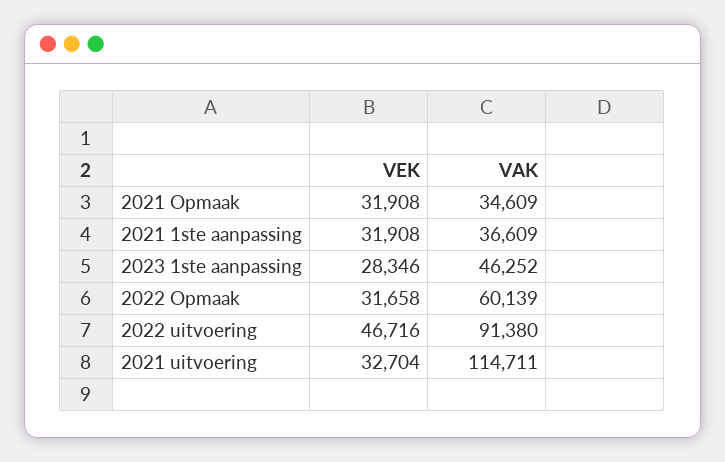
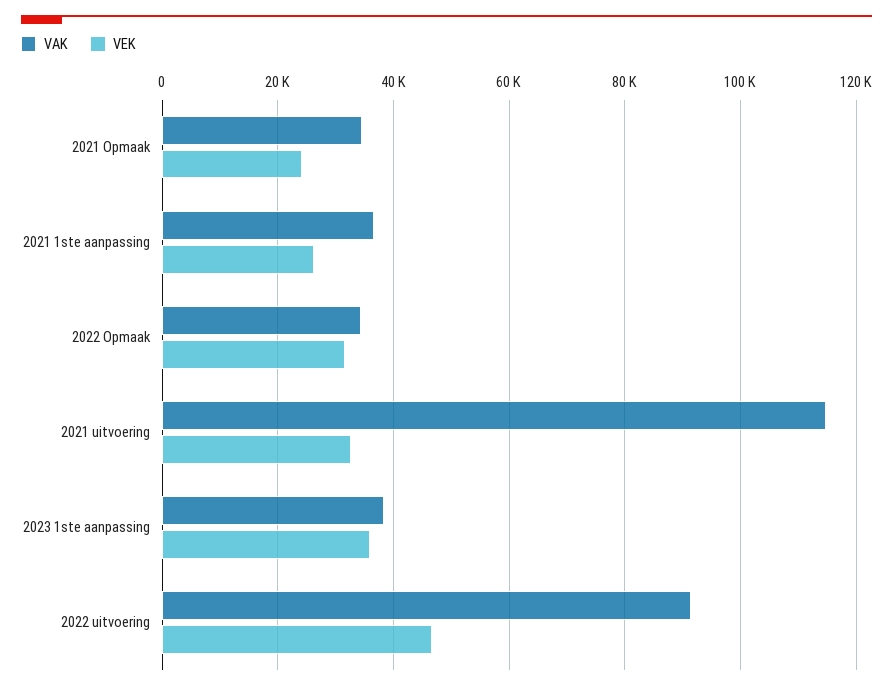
  {
    "VEK": {
-     "2021 Opmaak": 31908,
+     "2021 Opmaak": 24000,
-     "2021 1ste aanpassing": 31908,
+     "2021 1ste aanpassing": 26000,
-     "2023 1ste aanpassing": 28346,
+     "2023 1ste aanpassing": 36000,
      "2022 Opmaak": 31658,
      "2022 uitvoering": 46716,
      "2021 uitvoering": 32704
    },
    "VAK": {
      "2021 Opmaak": 34609,
      "2021 1ste aanpassing": 36609,
-     "2023 1ste aanpassing": 46252,
+     "2023 1ste aanpassing": 38000,
-     "2022 Opmaak": 60139,
+     "2022 Opmaak": 34000,
      "2022 uitvoering": 91380,
      "2021 uitvoering": 114711
    }
  }

